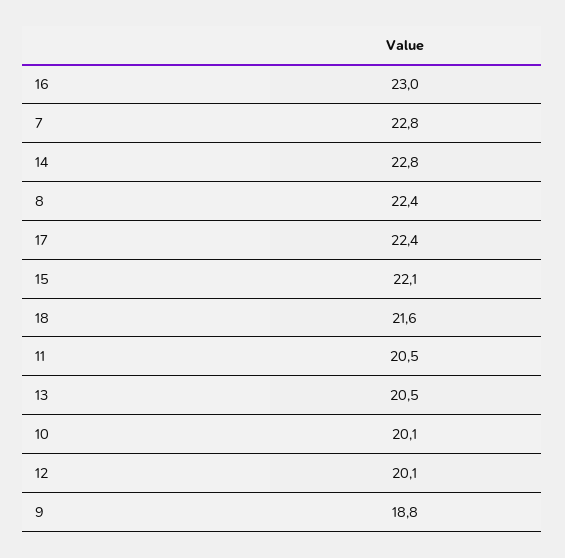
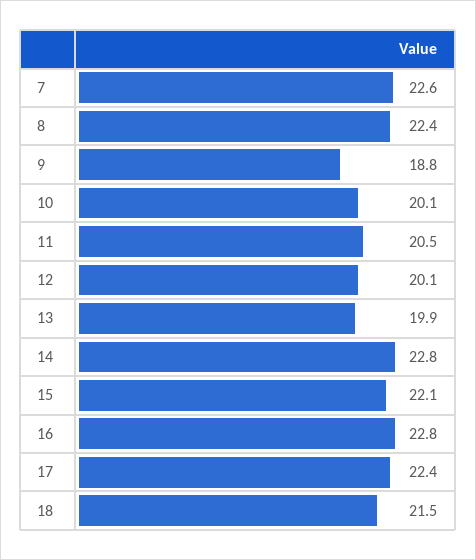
  {
-   "16": 23,
+   "16": 22.8,
-   "7": 22.8,
+   "7": 22.6,
    "14": 22.8,
    "8": 22.4,
    "17": 22.4,
    "15": 22.1,
-   "18": 21.6,
+   "18": 21.5,
    "11": 20.5,
-   "13": 20.5,
+   "13": 19.9,
    "10": 20.1,
    "12": 20.1,
    "9": 18.8
  }

